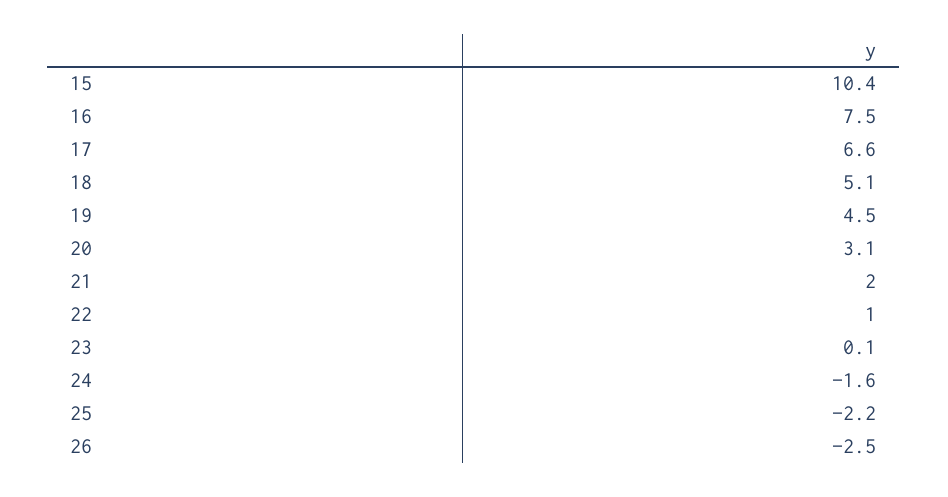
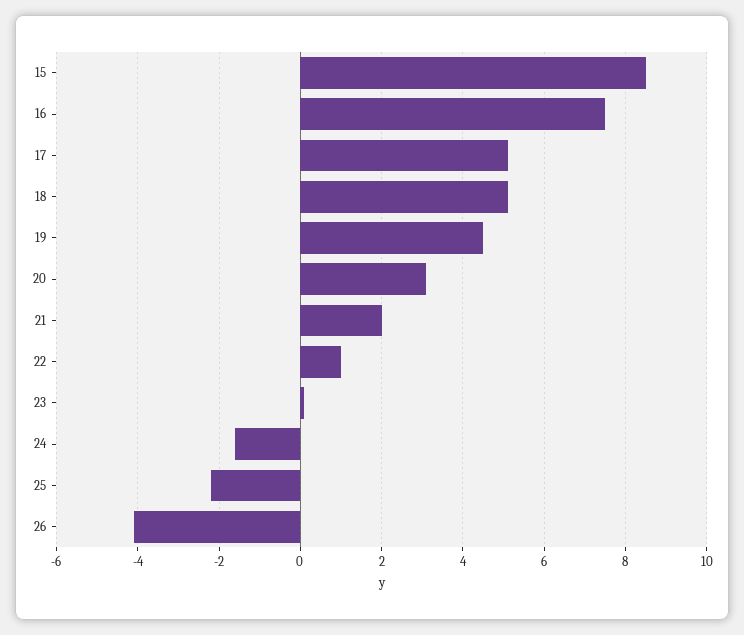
  {
-   "15": 10.4,
+   "15": 8.5,
    "16": 7.5,
-   "17": 6.6,
+   "17": 5,
    "18": 5.1,
    "19": 4.5,
    "20": 3.1,
    "21": 2,
    "22": 1,
    "23": 0.1,
    "24": -1.6,
    "25": -2.2,
-   "26": -2.5
+   "26": -4
  }

